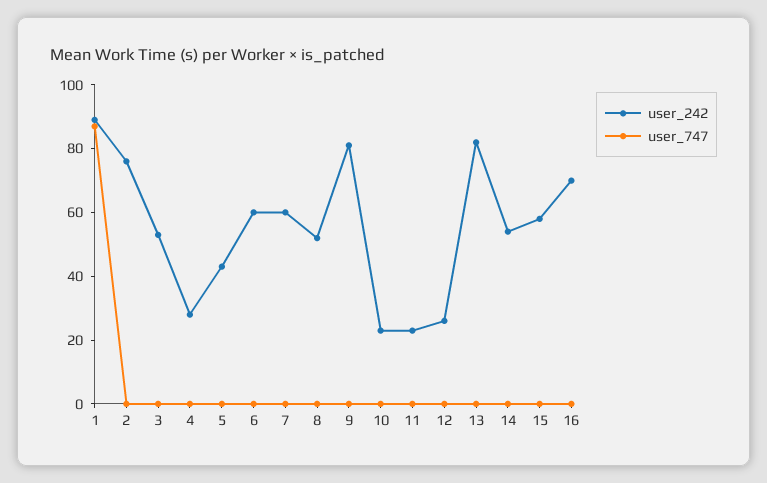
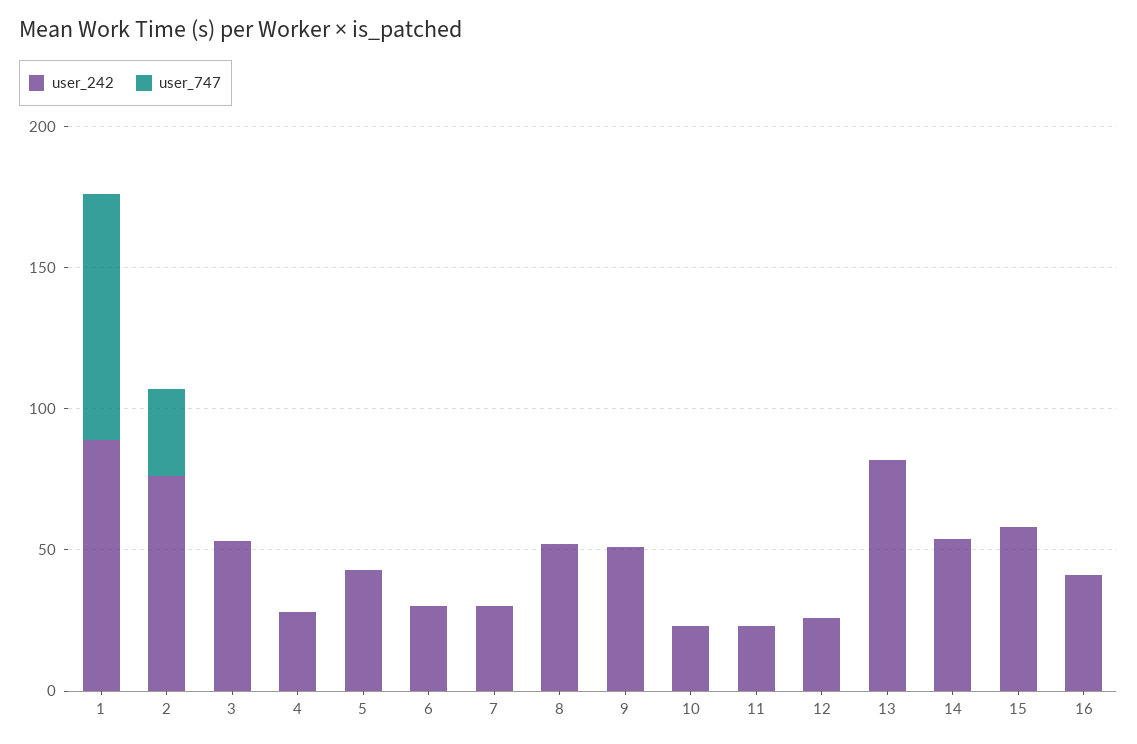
  {
    "user_242": {
      "1": 90,
      "2": 75,
      "3": 55,
      "4": 30,
      "5": 45,
-     "6": 60,
+     "6": 30,
-     "7": 60,
+     "7": 30,
      "8": 50,
-     "9": 80,
+     "9": 50,
      "10": 25,
      "11": 25,
      "12": 25,
      "13": 80,
      "14": 55,
      "15": 60,
-     "16": 70
+     "16": 40
    },
    "user_747": {
      "1": 85,
-     "2": 0,
+     "2": 30,
      "3": 0,
      "4": 0,
      "5": 0,
      "6": 0,
      "7": 0,
      "8": 0,
      "9": 0,
      "10": 0,
      "11": 0,
      "12": 0,
      "13": 0,
      "14": 0,
      "15": 0,
      "16": 0
    }
  }

